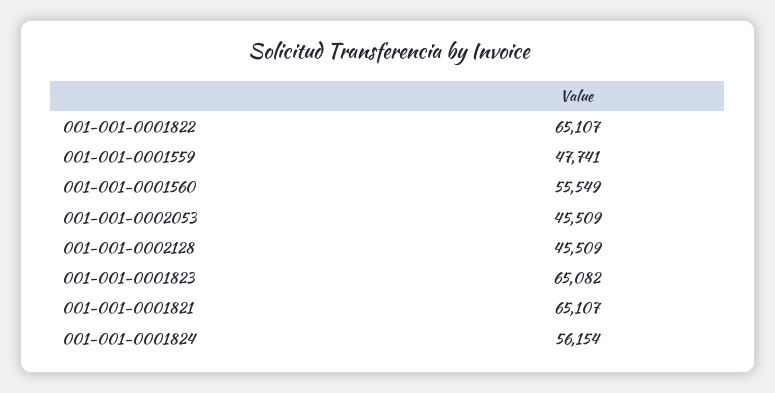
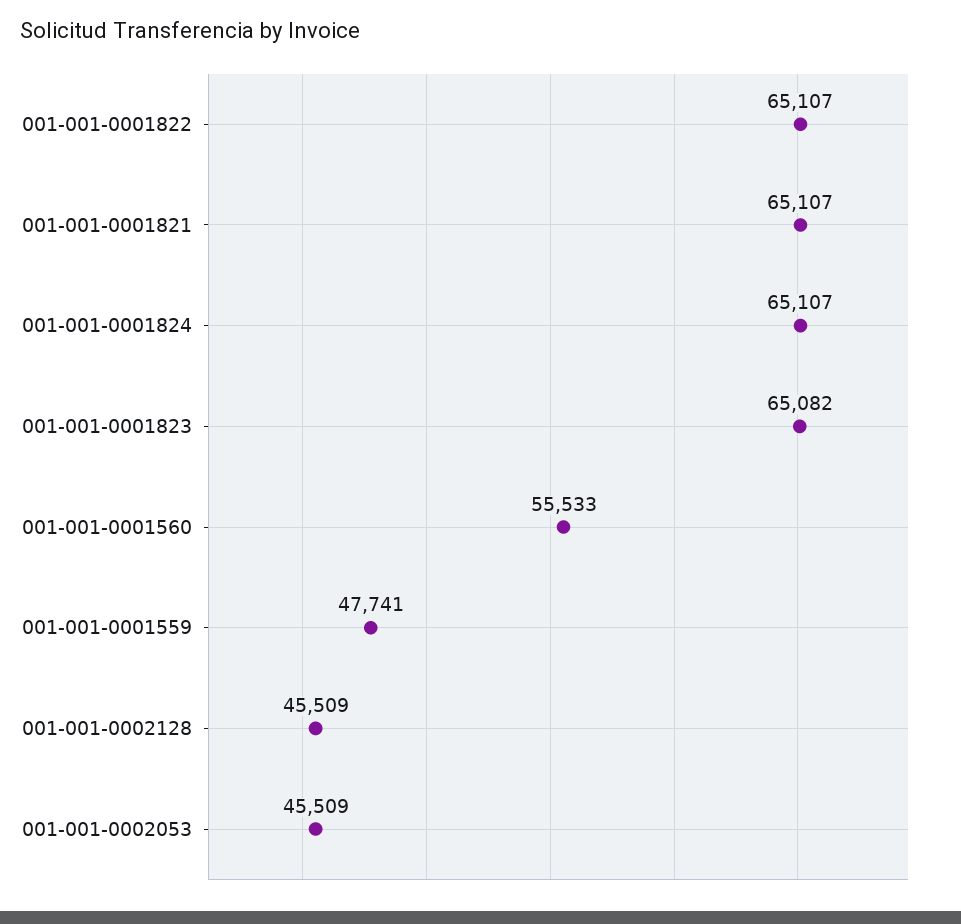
  {
    "001-001-0001822": 65107,
    "001-001-0001559": 47741,
-   "001-001-0001560": 55549,
+   "001-001-0001560": 55533,
    "001-001-0002053": 45509,
    "001-001-0002128": 45509,
    "001-001-0001823": 65082,
    "001-001-0001821": 65107,
-   "001-001-0001824": 56154
+   "001-001-0001824": 65107
  }

